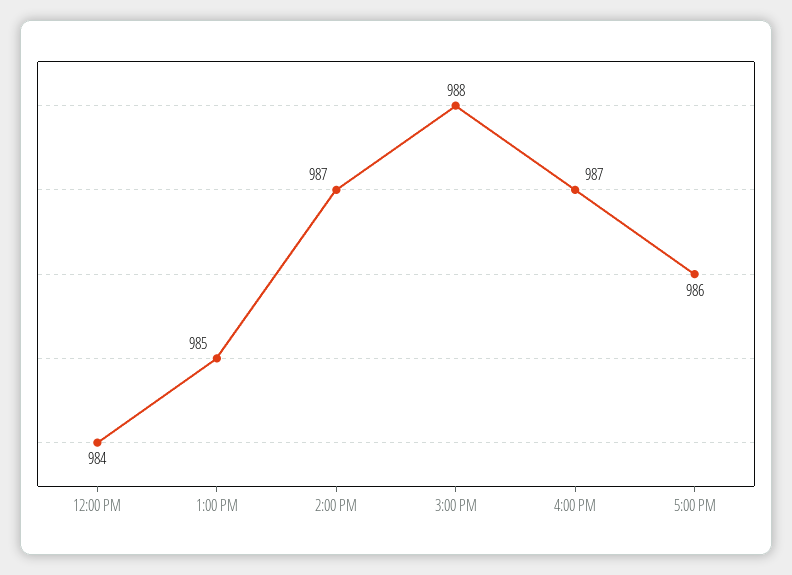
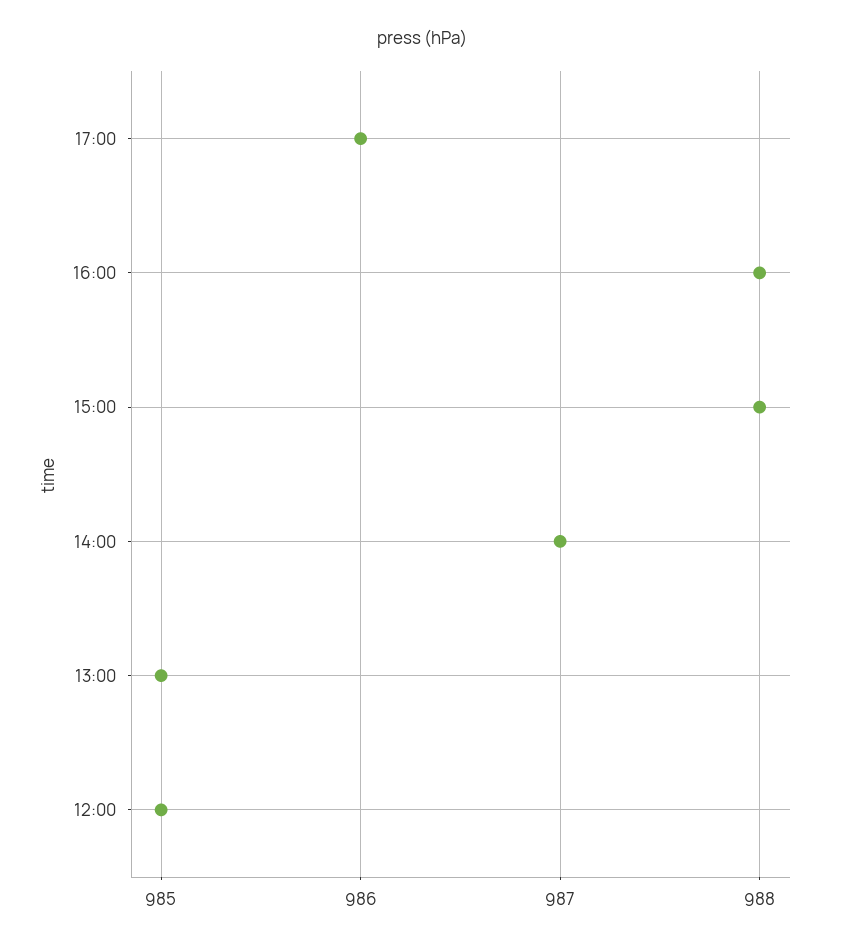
  {
-   "12:00 PM": 984,
+   "12:00 PM": 985,
    "1:00 PM": 985,
    "2:00 PM": 987,
    "3:00 PM": 988,
-   "4:00 PM": 987,
+   "4:00 PM": 988,
    "5:00 PM": 986
  }

